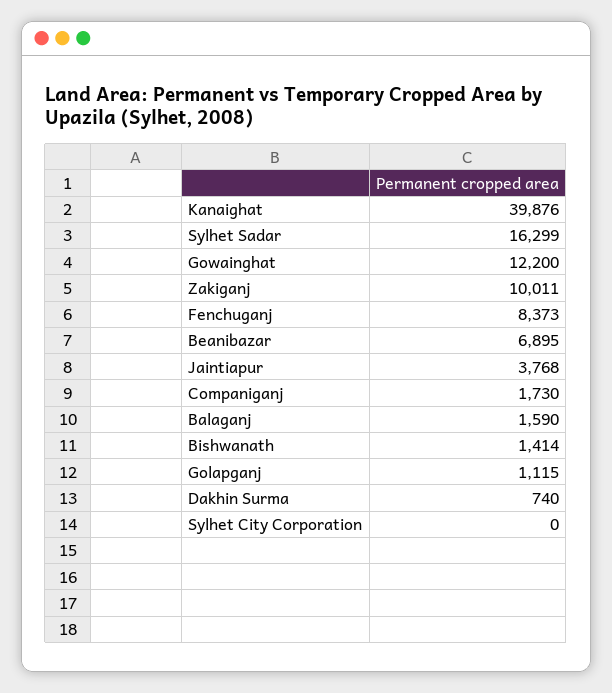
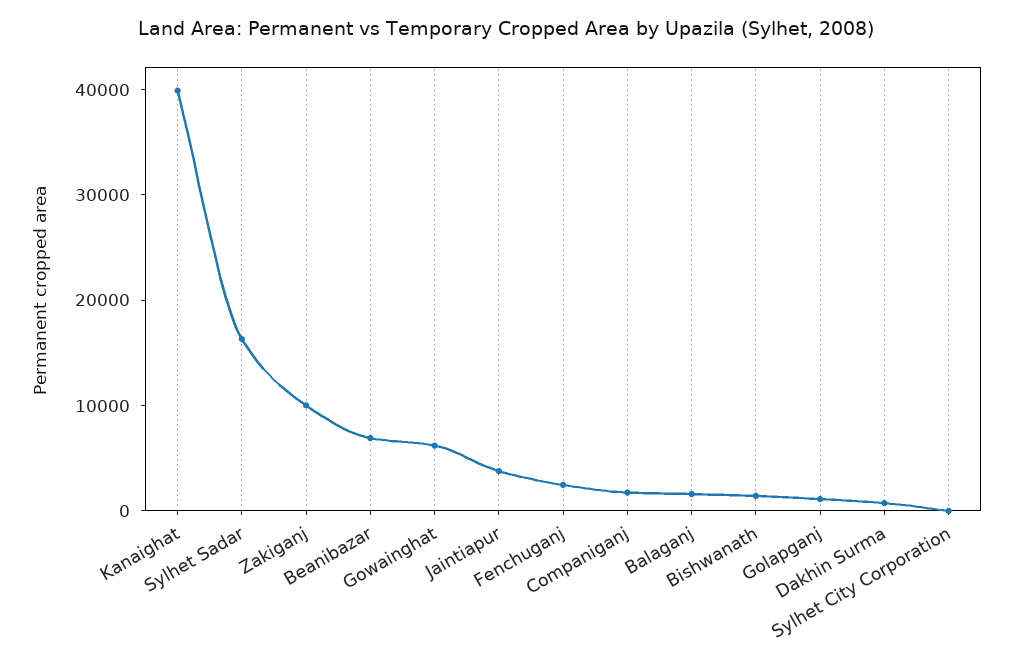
  {
    "Kanaighat": 39876,
    "Sylhet Sadar": 16299,
-   "Gowainghat": 12200,
+   "Gowainghat": 6000,
    "Zakiganj": 10011,
-   "Fenchuganj": 8373,
+   "Fenchuganj": 2000,
    "Beanibazar": 6895,
    "Jaintiapur": 3768,
    "Companiganj": 1730,
    "Balaganj": 1590,
    "Bishwanath": 1414,
    "Golapganj": 1115,
    "Dakhin Surma": 740,
    "Sylhet City Corporation": 0
  }

